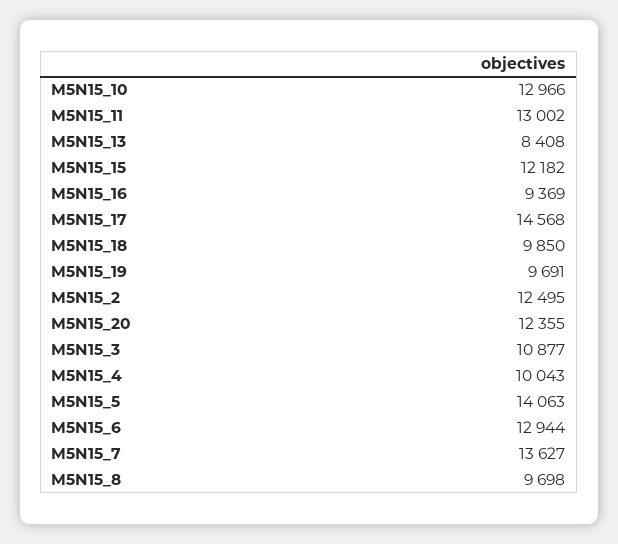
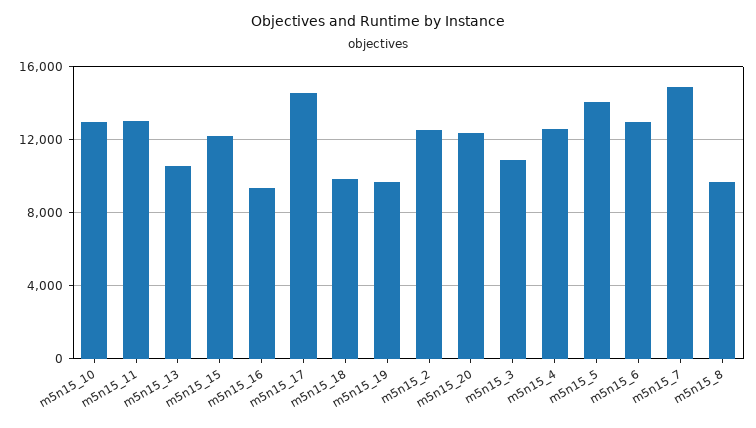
  {
    "M5N15_10": 12966,
    "M5N15_11": 13002,
-   "M5N15_13": 8408,
+   "M5N15_13": 10500,
    "M5N15_15": 12182,
    "M5N15_16": 9369,
    "M5N15_17": 14568,
    "M5N15_18": 9850,
    "M5N15_19": 9691,
    "M5N15_2": 12495,
    "M5N15_20": 12355,
    "M5N15_3": 10877,
-   "M5N15_4": 10043,
+   "M5N15_4": 12500,
    "M5N15_5": 14063,
    "M5N15_6": 12944,
-   "M5N15_7": 13627,
+   "M5N15_7": 15000,
    "M5N15_8": 9698
  }

